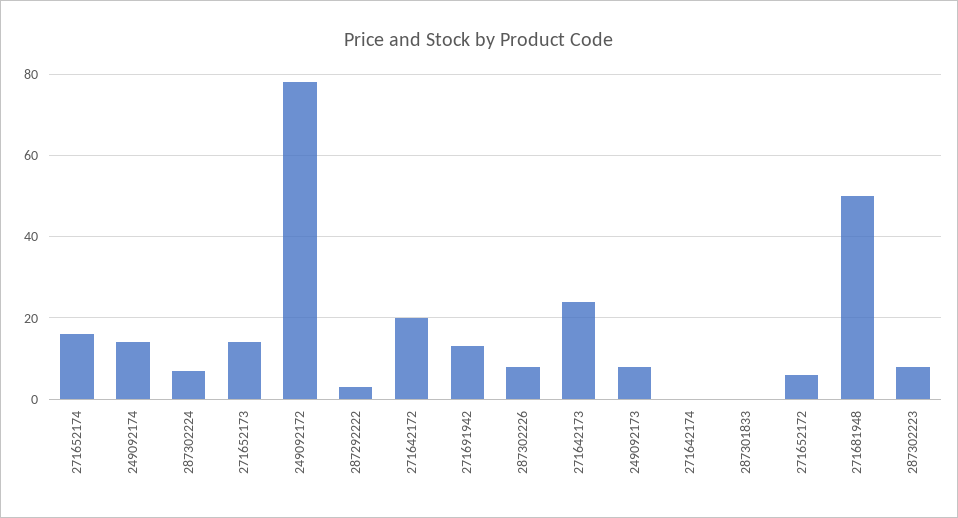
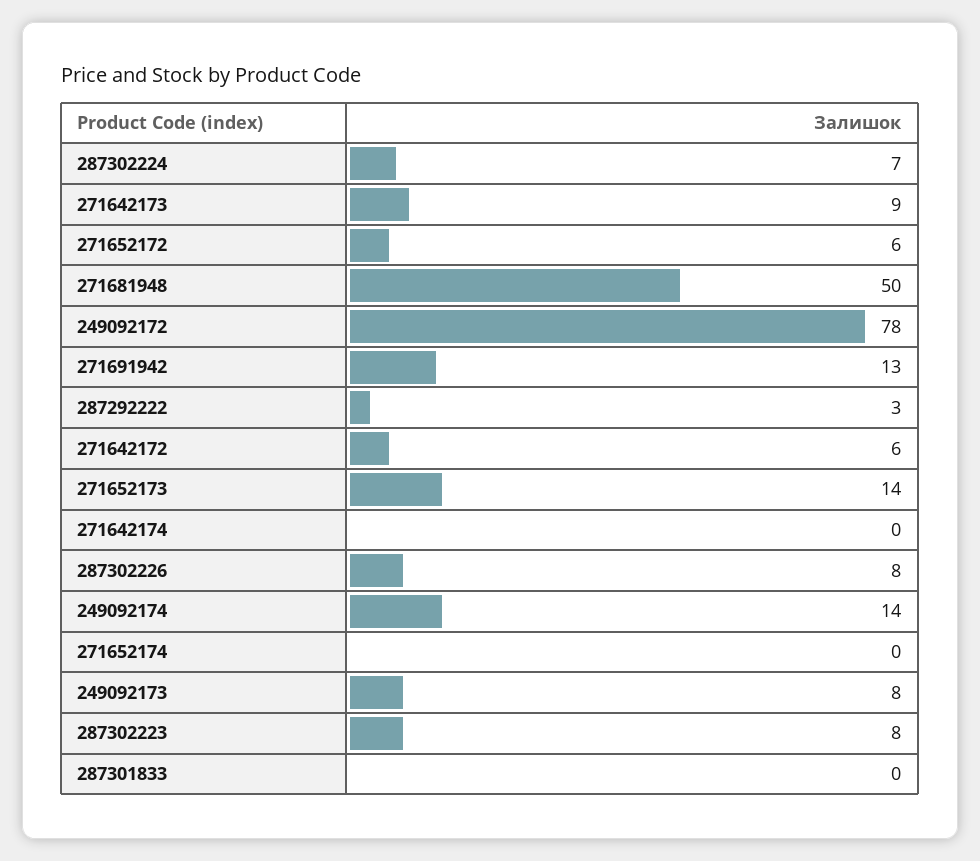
  {
-   "271652174": 15,
+   "271652174": 0,
    "249092174": 14,
    "287302224": 7,
    "271652173": 14,
    "249092172": 78,
    "287292222": 3,
-   "271642172": 20,
+   "271642172": 6,
    "271691942": 13,
    "287302226": 8,
-   "271642173": 25,
+   "271642173": 9,
    "249092173": 8,
    "271642174": 0,
    "287301833": 0,
    "271652172": 6,
    "271681948": 50,
    "287302223": 8
  }

